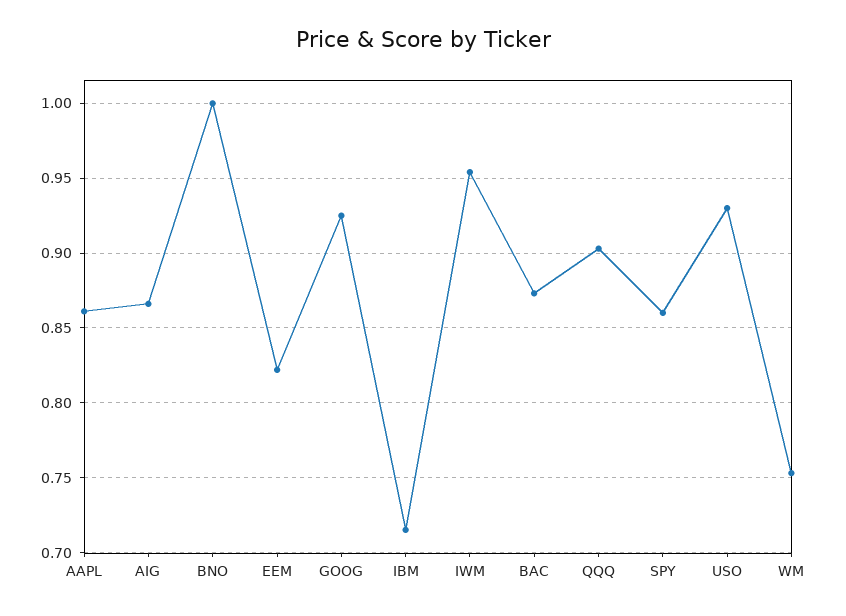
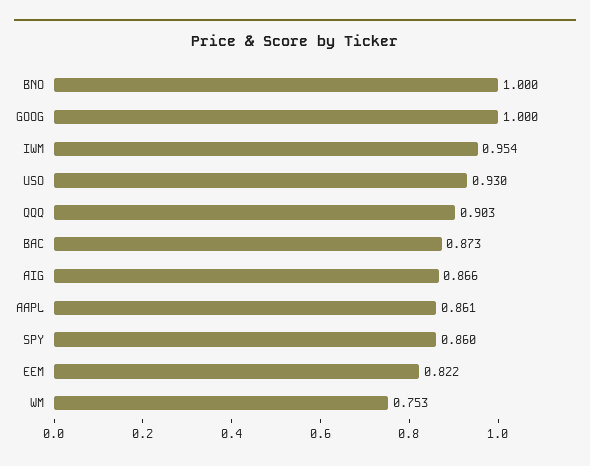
  {
    "AAPL": 0.861,
    "AIG": 0.866,
    "BNO": 1,
    "EEM": 0.822,
-   "GOOG": 0.925,
+   "GOOG": 1,
-   "IBM": 0.715,
    "IWM": 0.954,
    "BAC": 0.873,
    "QQQ": 0.903,
    "SPY": 0.86,
    "USO": 0.93,
    "WM": 0.753
  }

